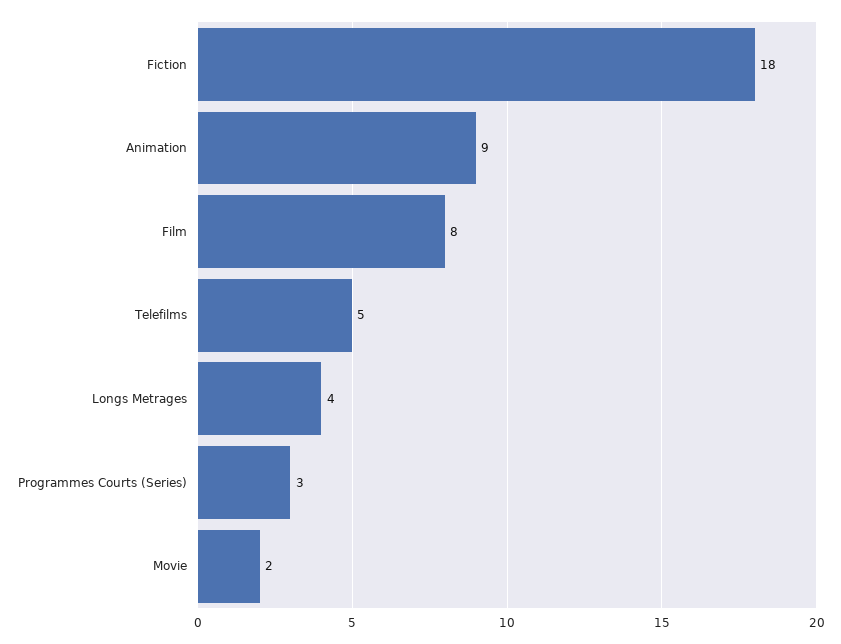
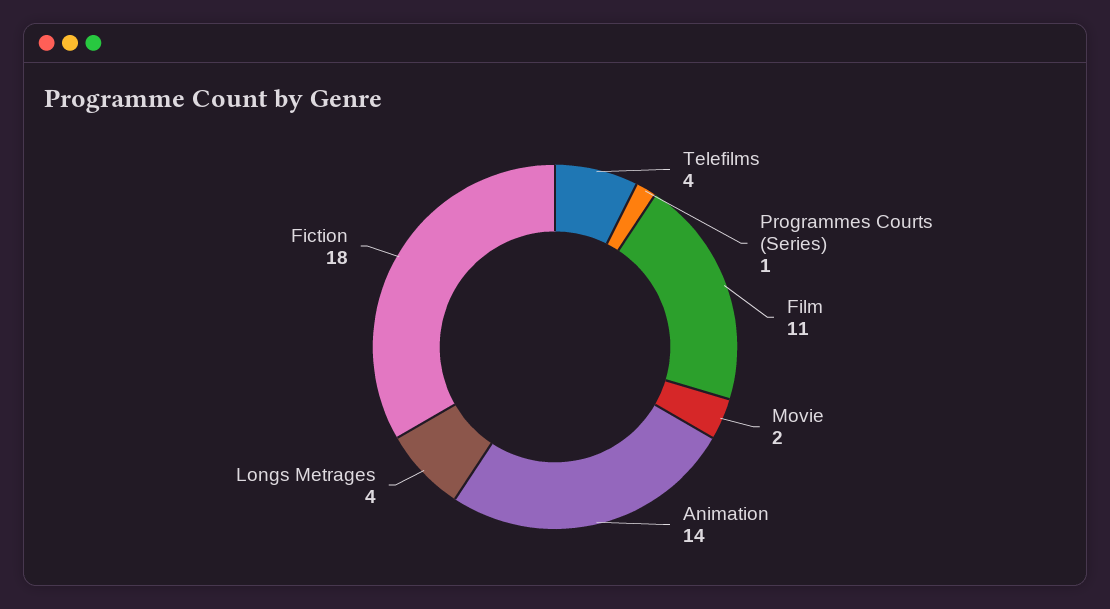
  {
    "Fiction": 18,
-   "Animation": 9,
+   "Animation": 14,
-   "Film": 8,
+   "Film": 11,
-   "Telefilms": 5,
+   "Telefilms": 4,
    "Longs Metrages": 4,
-   "Programmes Courts (Series)": 3,
+   "Programmes Courts (Series)": 1,
    "Movie": 2
  }

